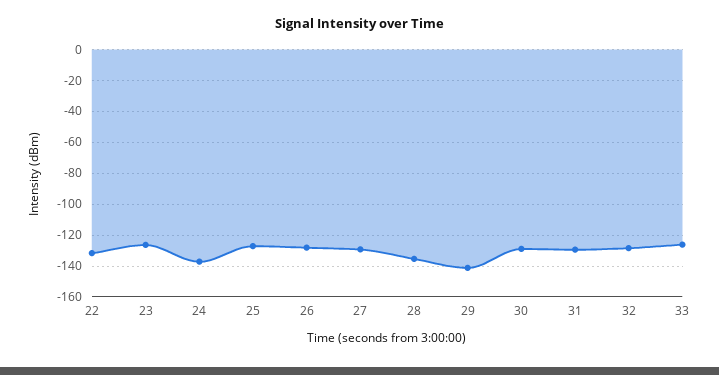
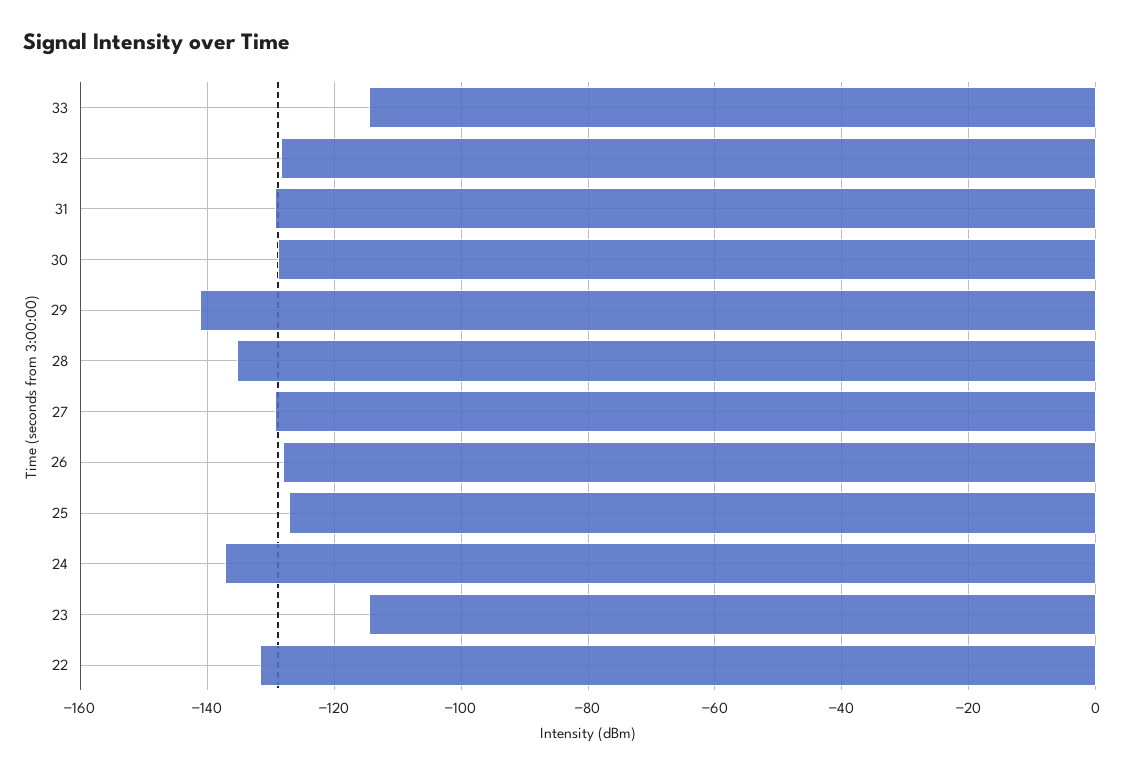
  {
    "22": -132,
-   "23": -125,
+   "23": -114,
    "24": -138,
    "25": -128,
    "26": -128,
    "27": -130,
    "28": -136,
    "29": -142,
    "30": -128,
    "31": -130,
    "32": -128,
-   "33": -125
+   "33": -114
  }

